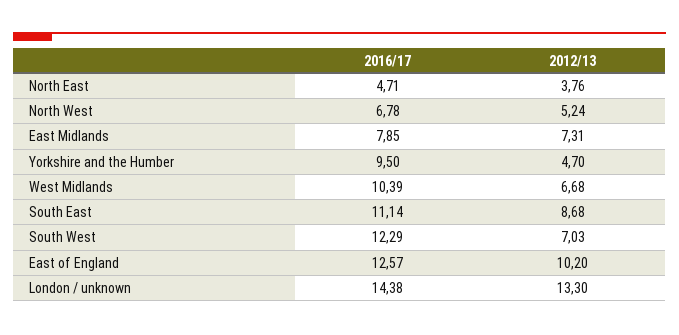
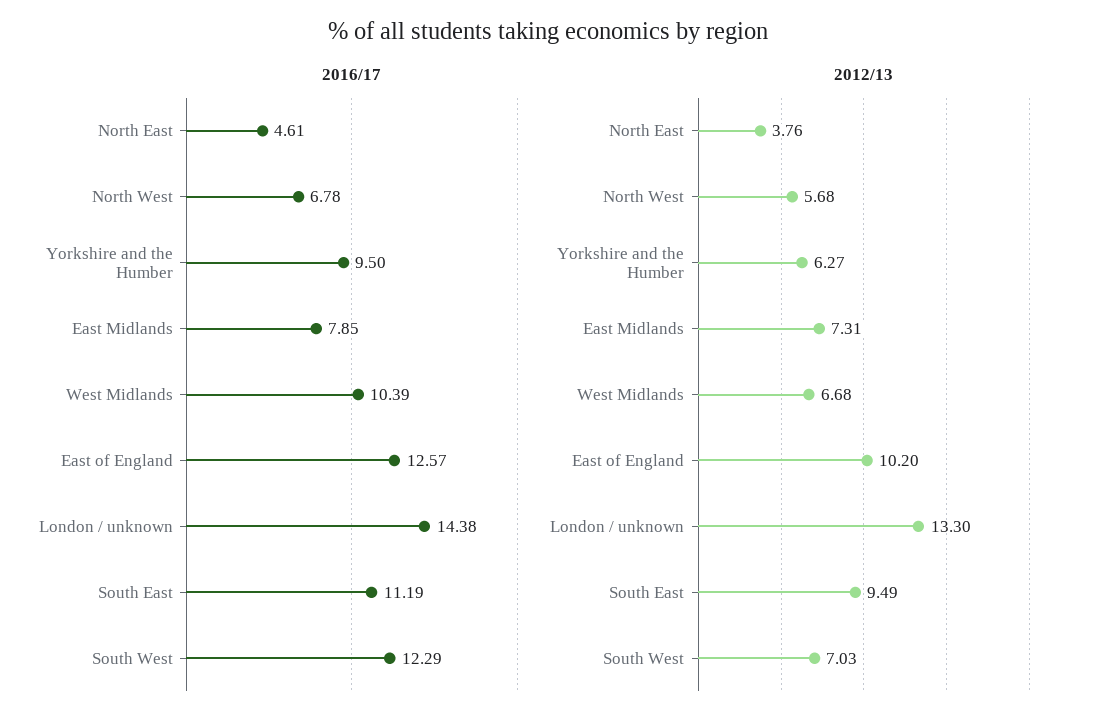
  {
    "2016/17": {
-     "North East": 4.71,
+     "North East": 4.61,
      "North West": 6.78,
      "East Midlands": 7.85,
      "Yorkshire and the Humber": 9.5,
      "West Midlands": 10.39,
-     "South East": 11.14,
+     "South East": 11.19,
      "South West": 12.29,
      "East of England": 12.57,
      "London / unknown": 14.38
    },
    "2012/13": {
      "North East": 3.76,
-     "North West": 5.24,
+     "North West": 5.68,
      "East Midlands": 7.31,
-     "Yorkshire and the Humber": 4.7,
+     "Yorkshire and the Humber": 6.27,
      "West Midlands": 6.68,
-     "South East": 8.68,
+     "South East": 9.49,
      "South West": 7.03,
      "East of England": 10.2,
      "London / unknown": 13.3
    }
  }

